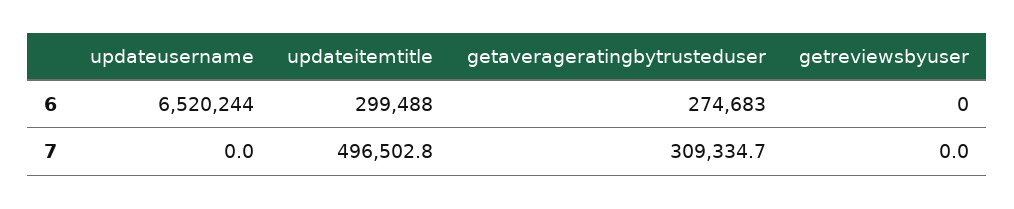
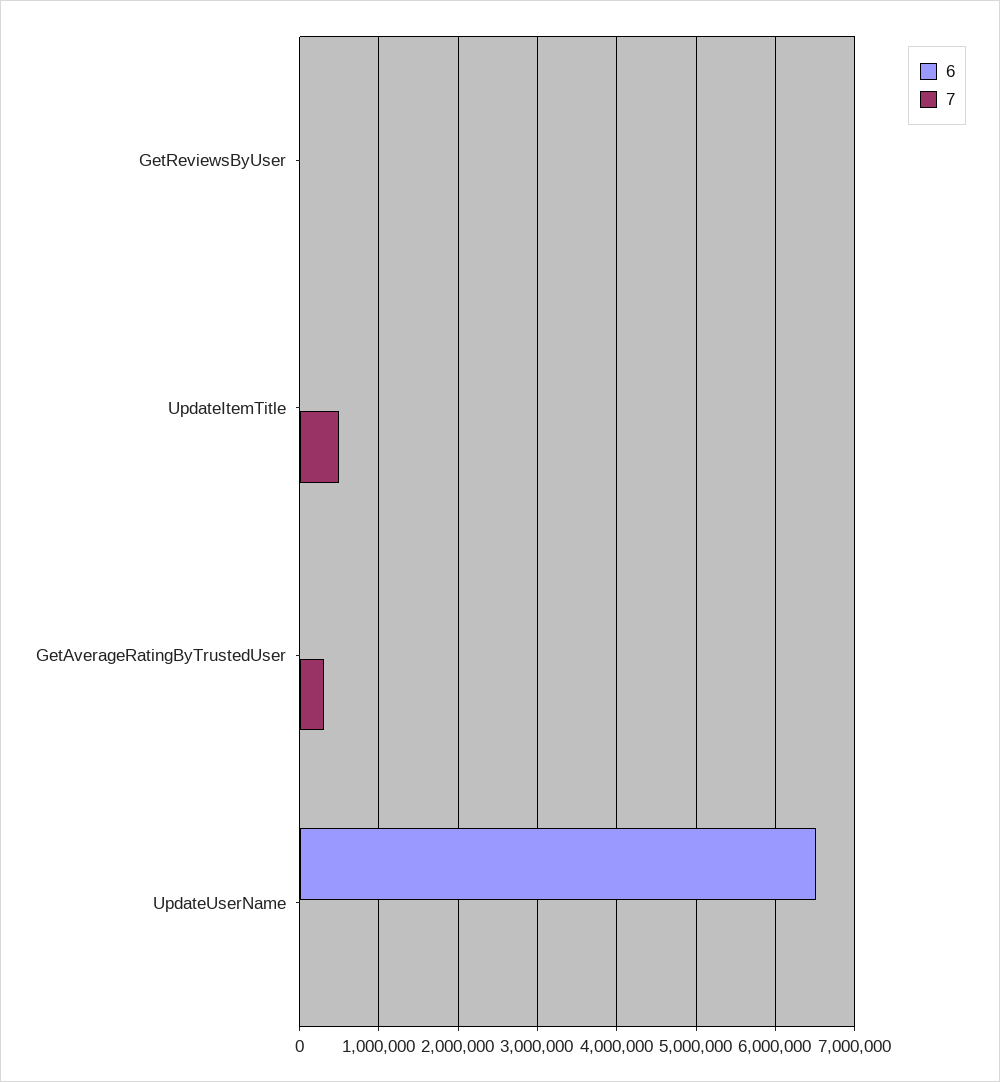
  {
    "6": {
      "updateusername": 6520244,
-     "updateitemtitle": 299488,
+     "updateitemtitle": 0,
-     "getaverageratingbytrusteduser": 274683,
+     "getaverageratingbytrusteduser": 0,
      "getreviewsbyuser": 0
    },
    "7": {
      "updateusername": 0,
      "updateitemtitle": 496502.8,
      "getaverageratingbytrusteduser": 309334.7,
      "getreviewsbyuser": 0
    }
  }

